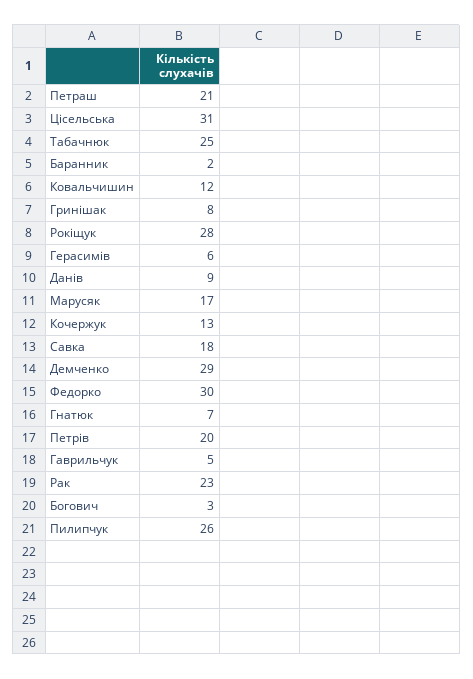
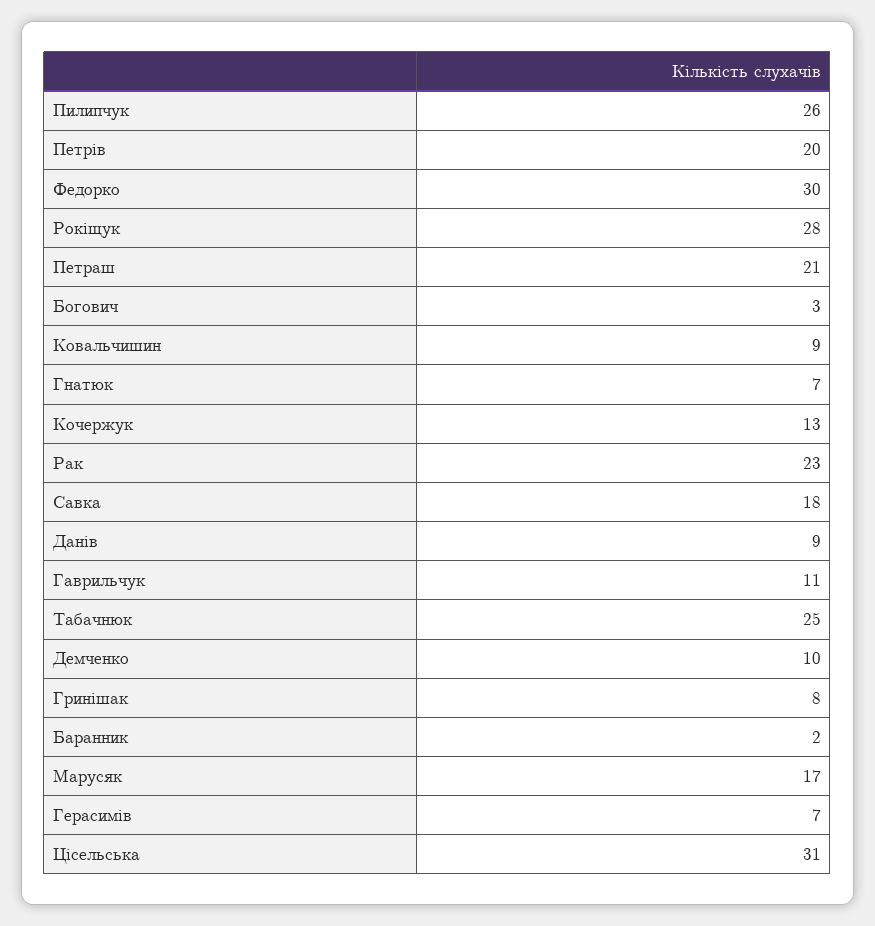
  {
    "Петраш": 21,
    "Цісельська": 31,
    "Табачнюк": 25,
    "Баранник": 2,
-   "Ковальчишин": 12,
+   "Ковальчишин": 9,
    "Гринішак": 8,
    "Рокіщук": 28,
-   "Герасимів": 6,
+   "Герасимів": 7,
    "Данів": 9,
    "Марусяк": 17,
    "Кочержук": 13,
    "Савка": 18,
-   "Демченко": 29,
+   "Демченко": 10,
    "Федорко": 30,
    "Гнатюк": 7,
    "Петрів": 20,
-   "Гаврильчук": 5,
+   "Гаврильчук": 11,
    "Рак": 23,
    "Богович": 3,
    "Пилипчук": 26
  }

